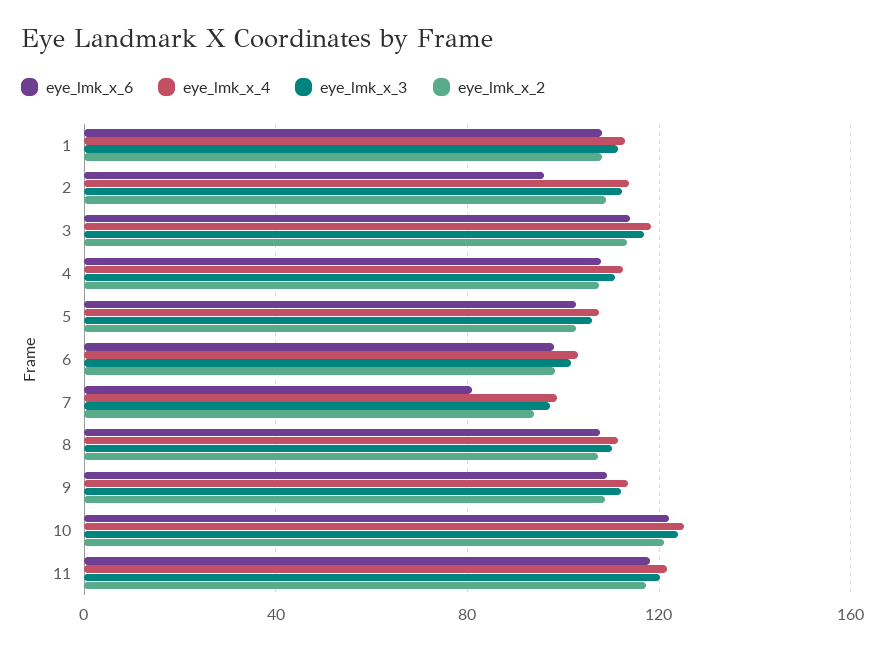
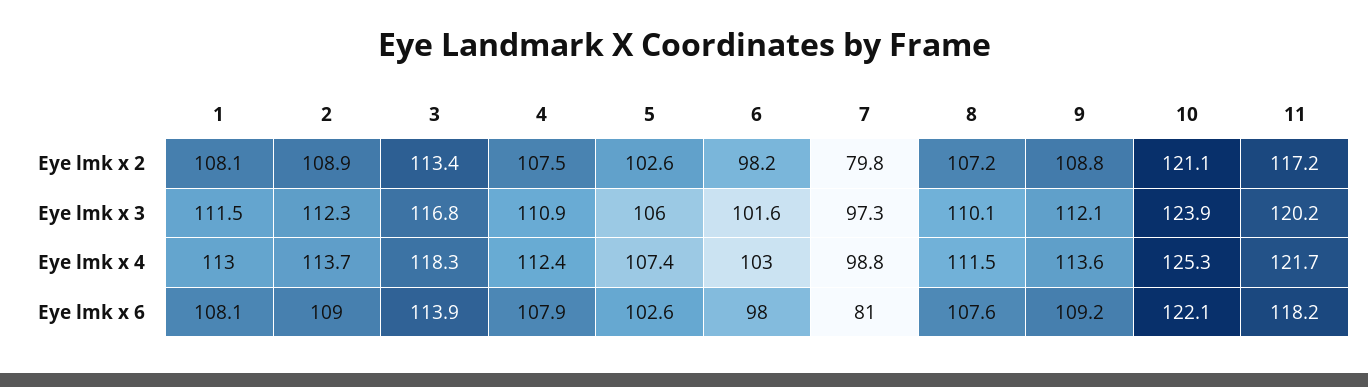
  {
    "eye_lmk_x_6": {
      "1": 108.1,
-     "2": 95,
+     "2": 109,
      "3": 113.9,
      "4": 107.9,
      "5": 102.6,
      "6": 98,
      "7": 81,
      "8": 107.6,
      "9": 109.2,
      "10": 122.1,
      "11": 118.2
    },
    "eye_lmk_x_4": {
      "1": 113,
      "2": 113.7,
      "3": 118.3,
      "4": 112.4,
      "5": 107.4,
      "6": 103,
      "7": 98.8,
      "8": 111.5,
      "9": 113.6,
      "10": 125.3,
      "11": 121.7
    },
    "eye_lmk_x_3": {
      "1": 111.5,
      "2": 112.3,
      "3": 116.8,
      "4": 110.9,
      "5": 106,
      "6": 101.6,
      "7": 97.3,
      "8": 110.1,
      "9": 112.1,
      "10": 123.9,
      "11": 120.2
    },
    "eye_lmk_x_2": {
      "1": 108.1,
      "2": 108.9,
      "3": 113.4,
      "4": 107.5,
      "5": 102.6,
      "6": 98.2,
-     "7": 95,
+     "7": 79.8,
      "8": 107.2,
      "9": 108.8,
      "10": 121.1,
      "11": 117.2
    }
  }

